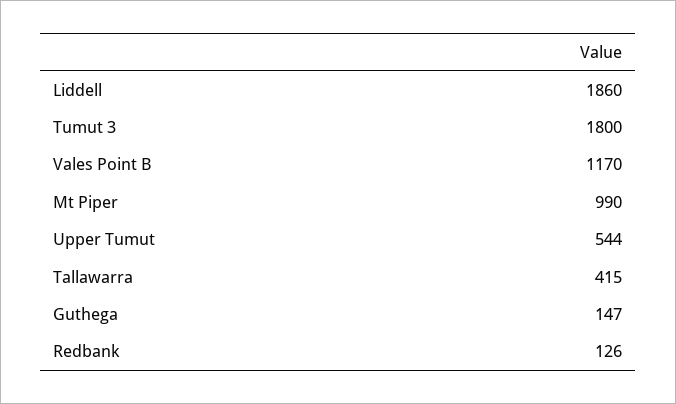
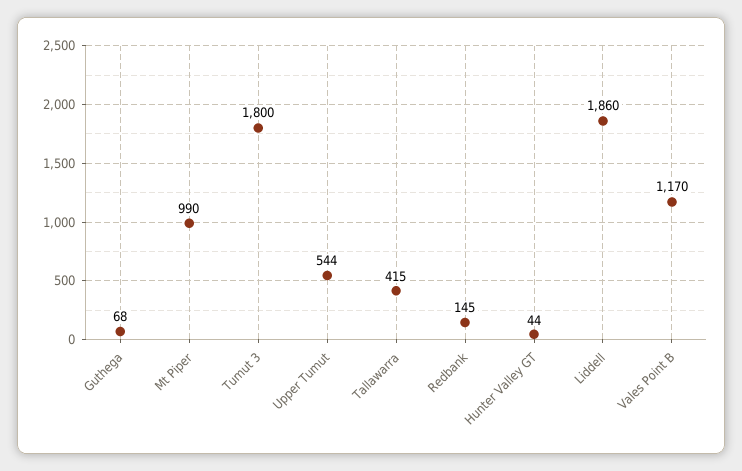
  {
    "Liddell": 1860,
    "Tumut 3": 1800,
    "Vales Point B": 1170,
    "Mt Piper": 990,
    "Upper Tumut": 544,
    "Tallawarra": 415,
-   "Guthega": 147,
+   "Guthega": 68,
-   "Redbank": 126
+   "Redbank": 145,
+   "Hunter Valley GT": 44
  }

